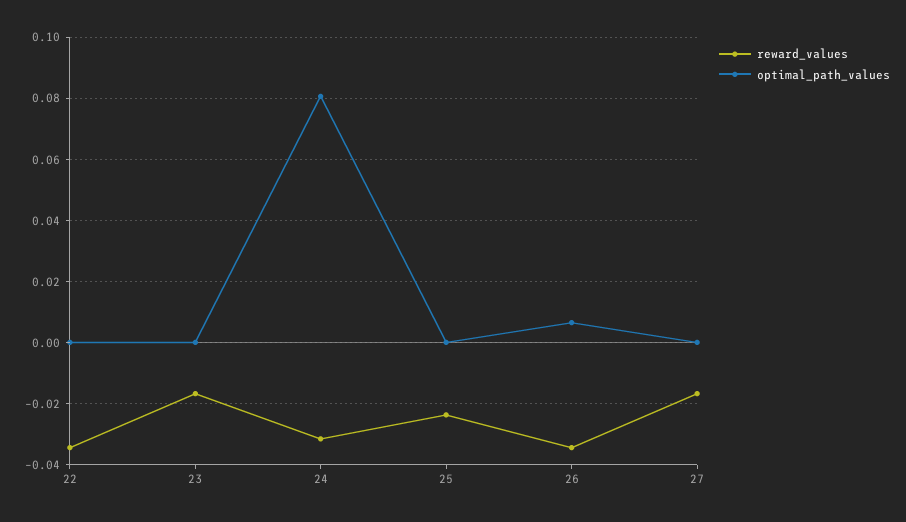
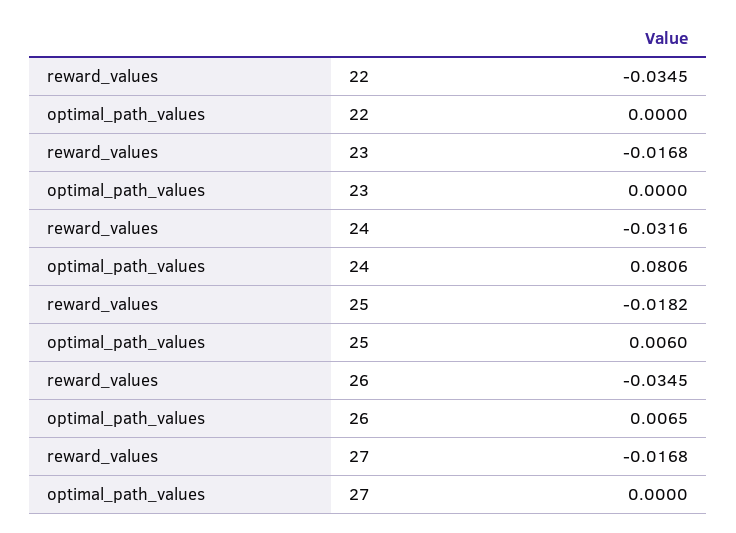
  {
    "reward_values": {
      "22": -0.0345,
      "23": -0.0168,
      "24": -0.0316,
-     "25": -0.024,
+     "25": -0.0182,
      "26": -0.0345,
      "27": -0.0168
    },
    "optimal_path_values": {
      "22": 0,
      "23": 0,
      "24": 0.0806,
-     "25": 0,
+     "25": 0.006,
      "26": 0.0065,
      "27": 0
    }
  }

